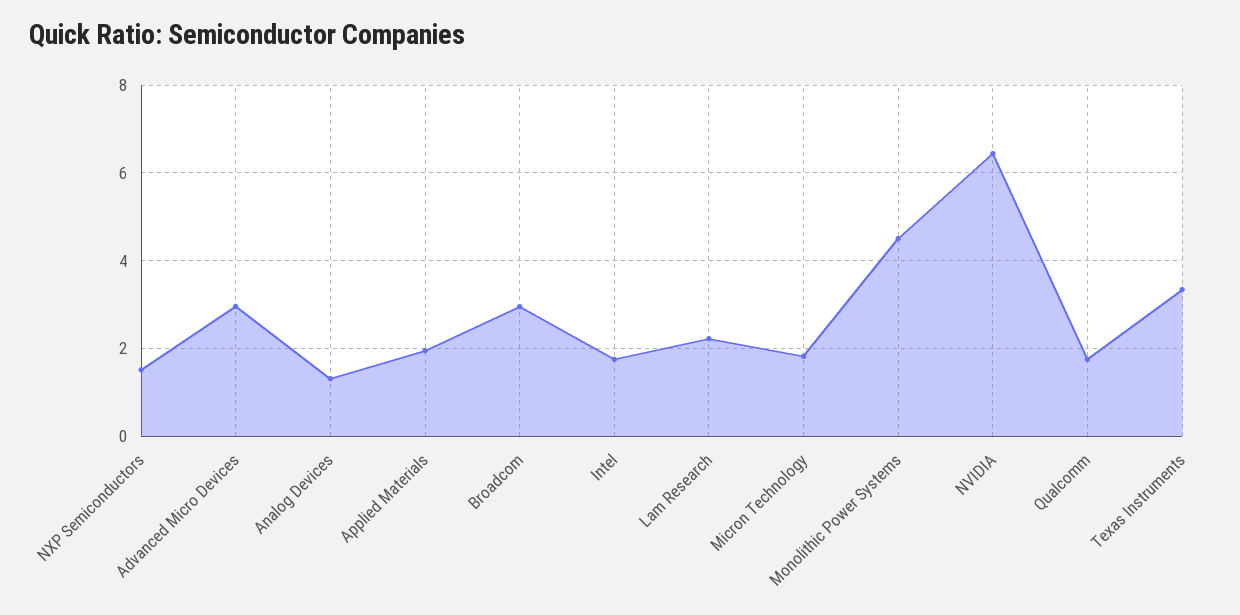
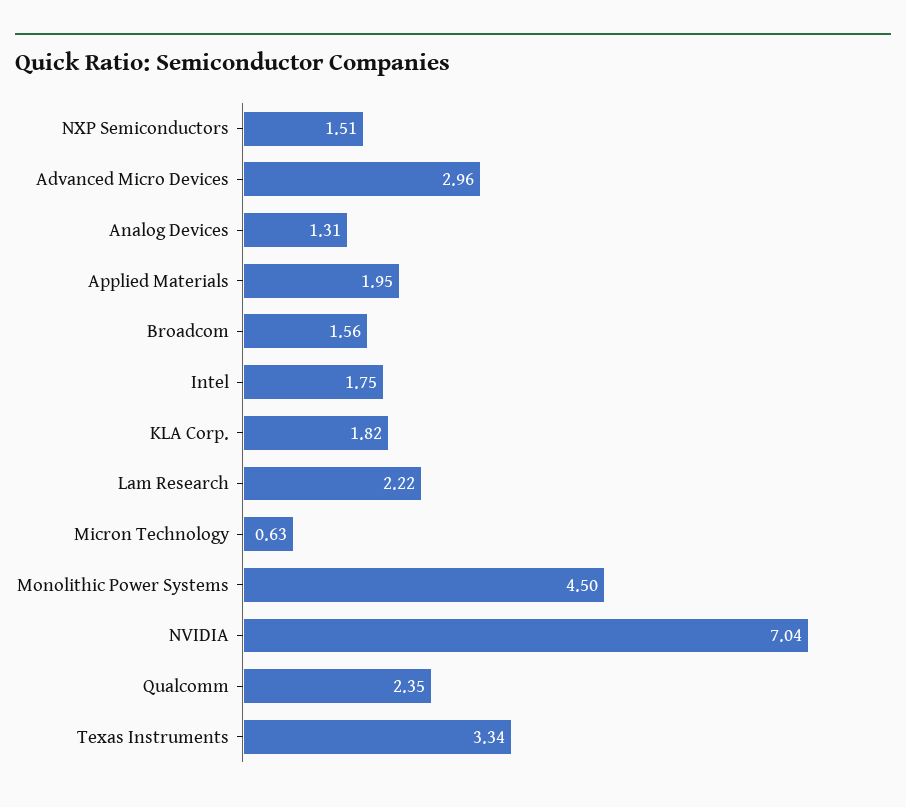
  {
    "NXP Semiconductors": 1.51,
    "Advanced Micro Devices": 2.96,
    "Analog Devices": 1.31,
    "Applied Materials": 1.95,
-   "Broadcom": 3,
+   "Broadcom": 1.56,
    "Intel": 1.75,
    "Lam Research": 2.22,
-   "Micron Technology": 1.8,
+   "Micron Technology": 0.63,
    "Monolithic Power Systems": 4.5,
-   "NVIDIA": 6.4,
+   "NVIDIA": 7.04,
-   "Qualcomm": 1.8,
+   "Qualcomm": 2.35,
-   "Texas Instruments": 3.34
+   "Texas Instruments": 3.34,
+   "KLA Corp.": 1.82
  }

